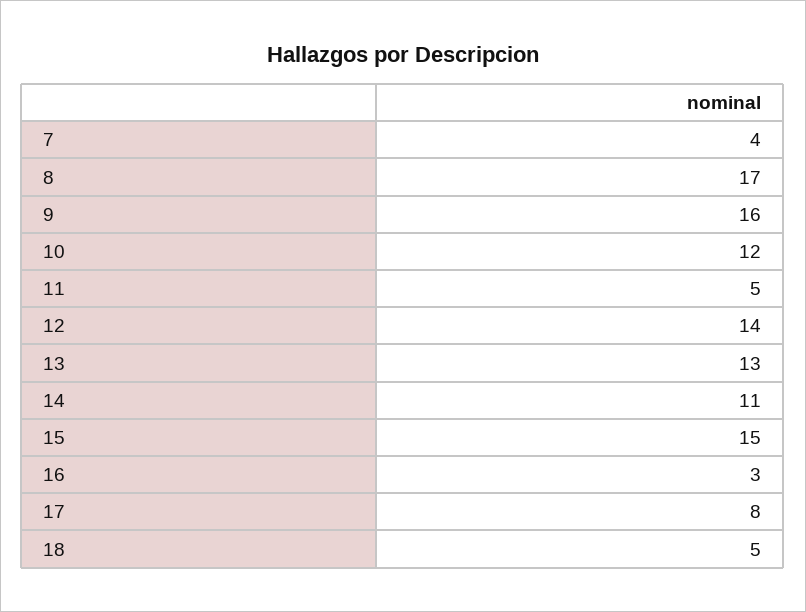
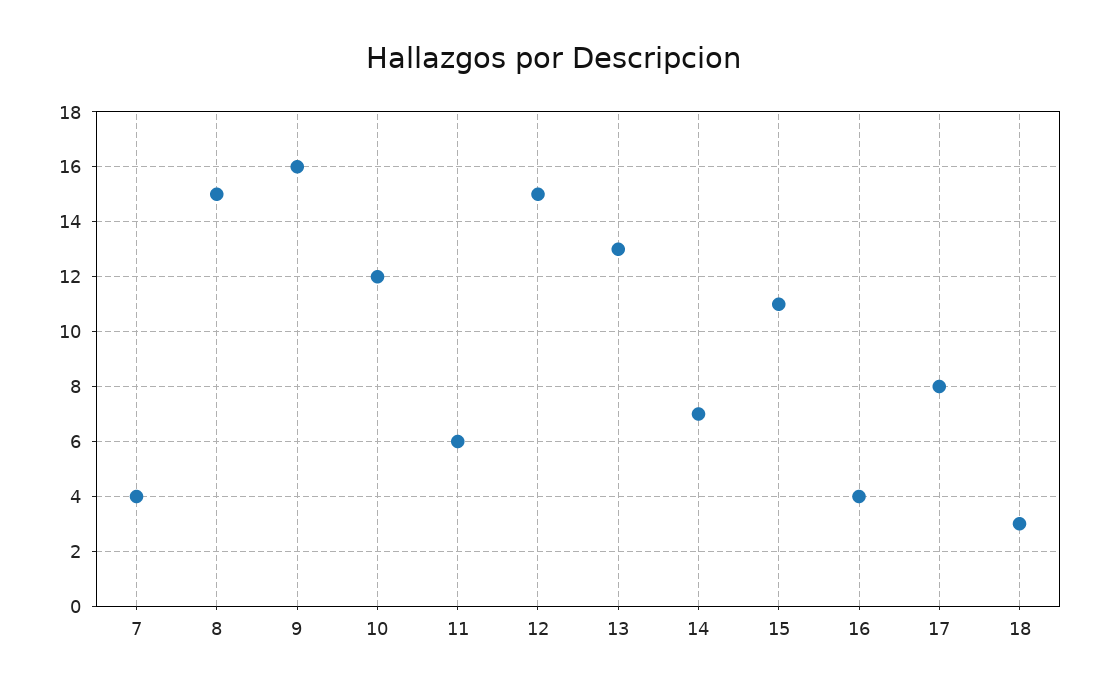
  {
    "7": 4,
-   "8": 17,
+   "8": 15,
    "9": 16,
    "10": 12,
-   "11": 5,
+   "11": 6,
-   "12": 14,
+   "12": 15,
    "13": 13,
-   "14": 11,
+   "14": 7,
-   "15": 15,
+   "15": 11,
-   "16": 3,
+   "16": 4,
    "17": 8,
-   "18": 5
+   "18": 3
  }

